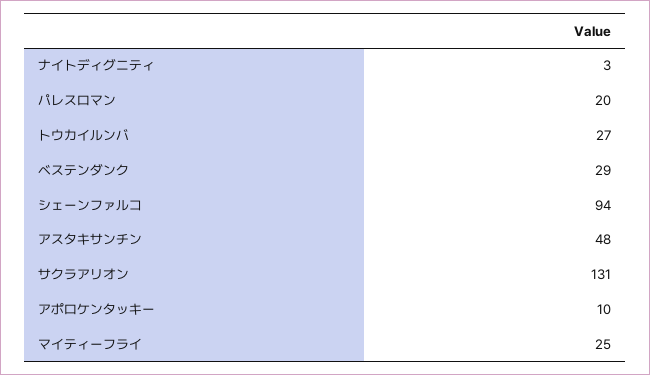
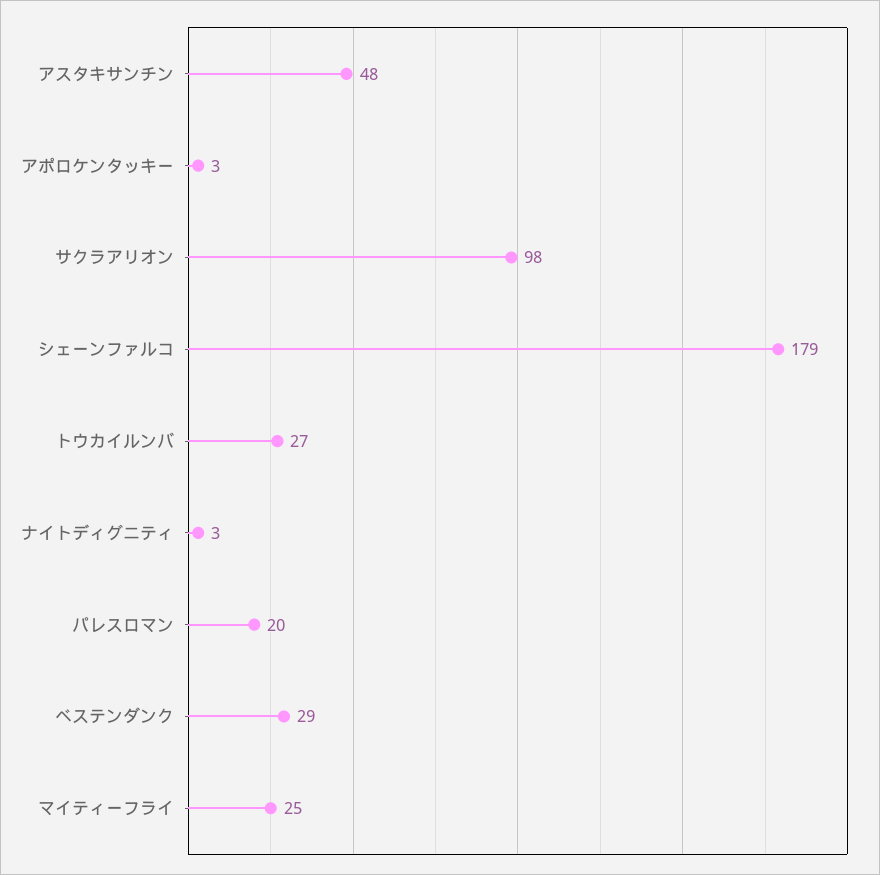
  {
    "ナイトディグニティ": 3,
    "パレスロマン": 20,
    "トウカイルンバ": 27,
    "ベステンダンク": 29,
-   "シェーンファルコ": 94,
+   "シェーンファルコ": 179,
    "アスタキサンチン": 48,
-   "サクラアリオン": 131,
+   "サクラアリオン": 98,
-   "アポロケンタッキー": 10,
+   "アポロケンタッキー": 3,
    "マイティーフライ": 25
  }

